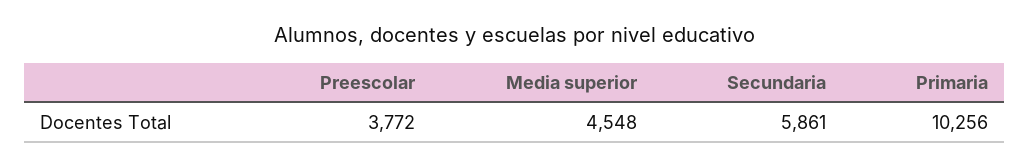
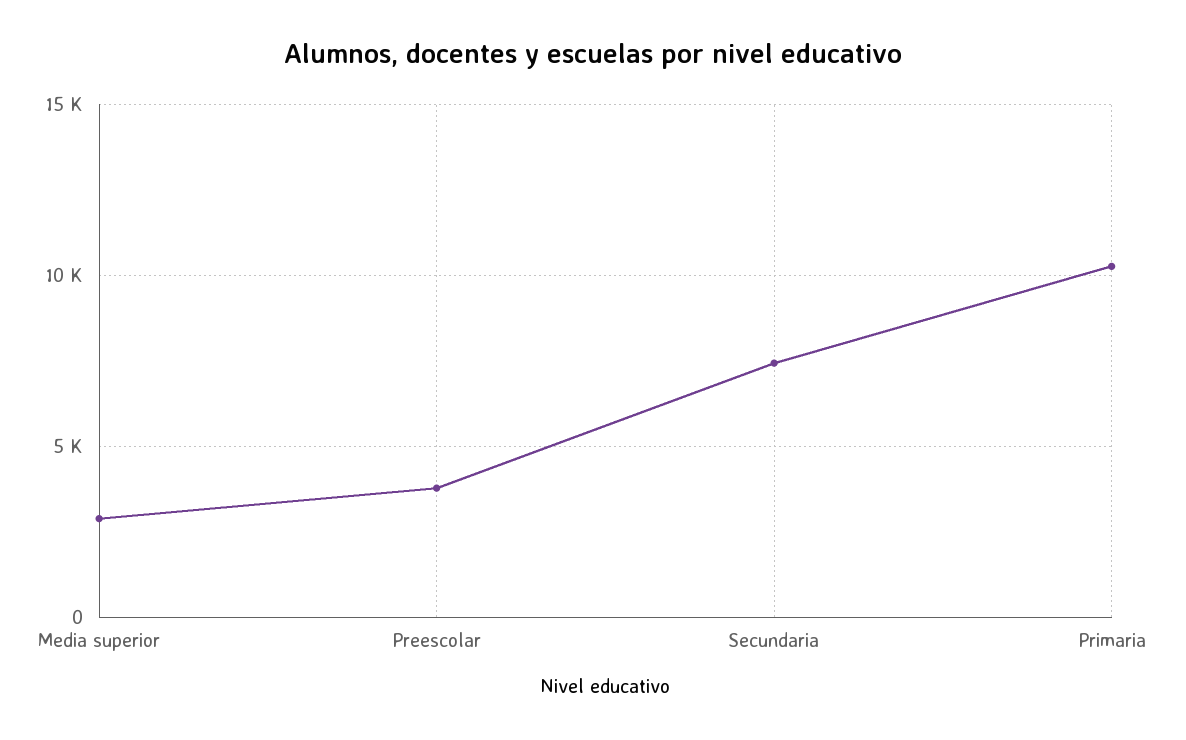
  {
    "Preescolar": 3772,
-   "Media superior": 4548,
+   "Media superior": 3000,
-   "Secundaria": 5861,
+   "Secundaria": 7500,
    "Primaria": 10256
  }

